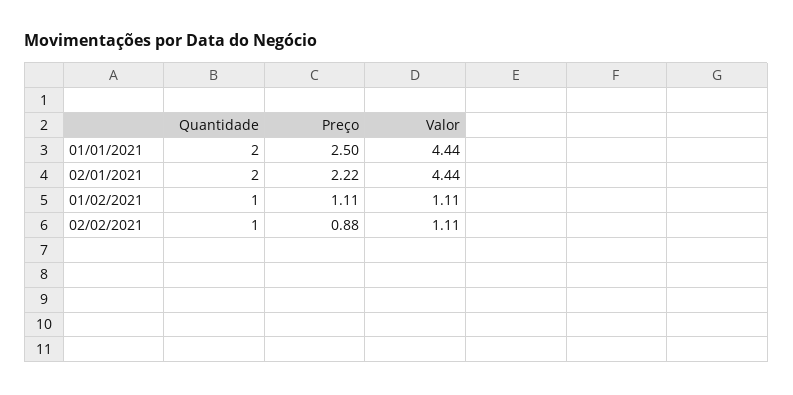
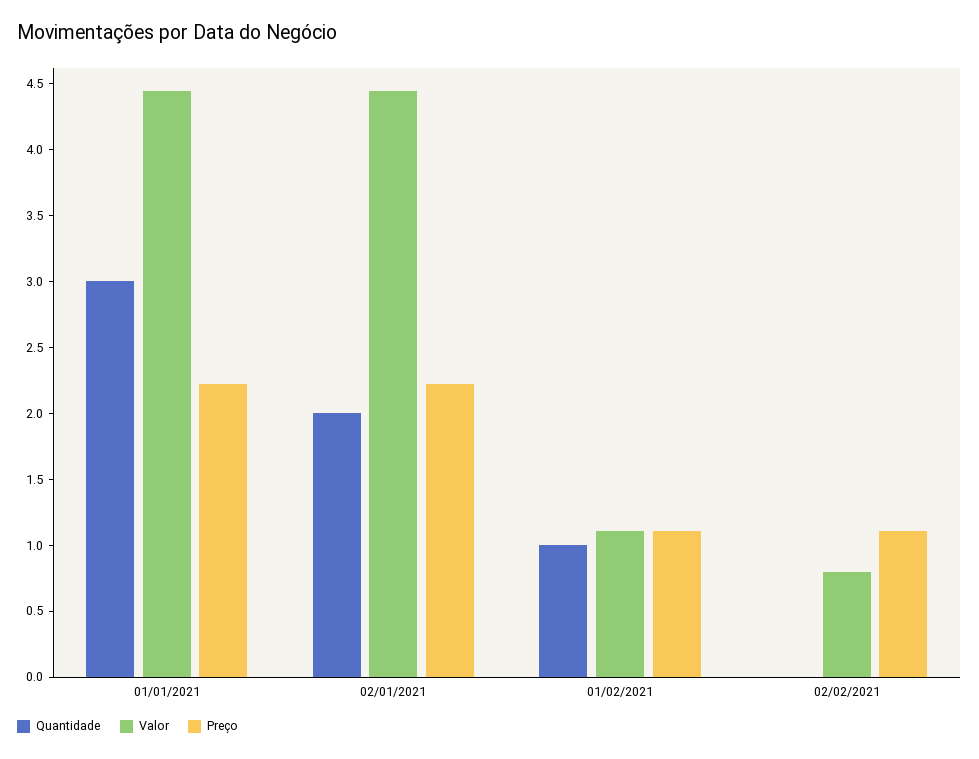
  {
    "Quantidade": {
-     "01/01/2021": 2,
+     "01/01/2021": 3,
      "02/01/2021": 2,
      "01/02/2021": 1,
-     "02/02/2021": 1
+     "02/02/2021": 0
    },
    "Preço": {
-     "01/01/2021": 2.5,
+     "01/01/2021": 2.2,
      "02/01/2021": 2.22,
      "01/02/2021": 1.11,
-     "02/02/2021": 0.88
+     "02/02/2021": 1.1
    },
    "Valor": {
      "01/01/2021": 4.44,
      "02/01/2021": 4.44,
      "01/02/2021": 1.11,
-     "02/02/2021": 1.11
+     "02/02/2021": 0.8
    }
  }

